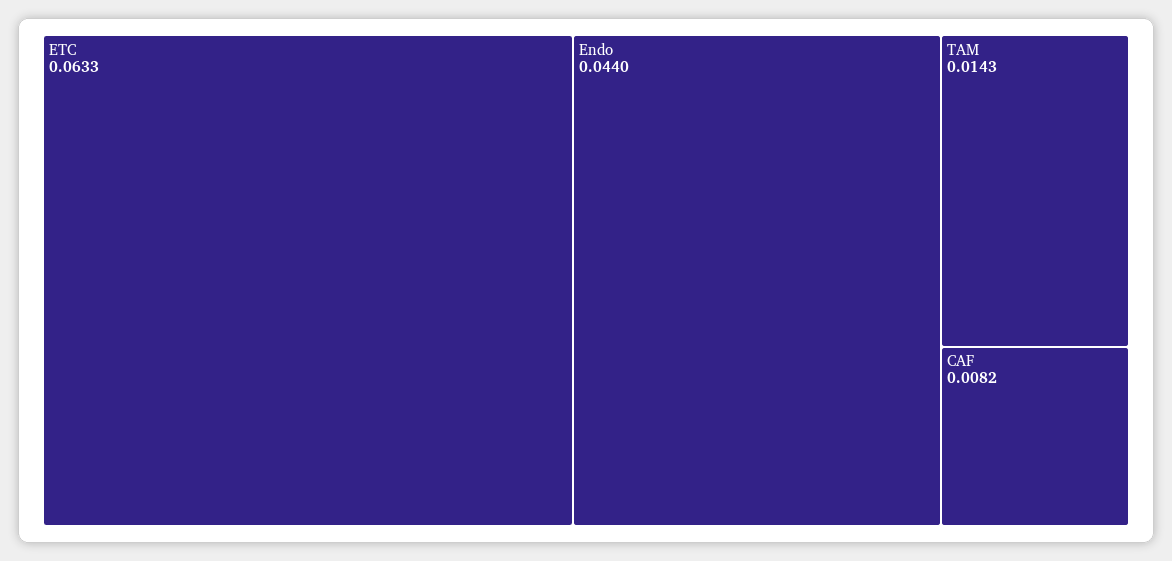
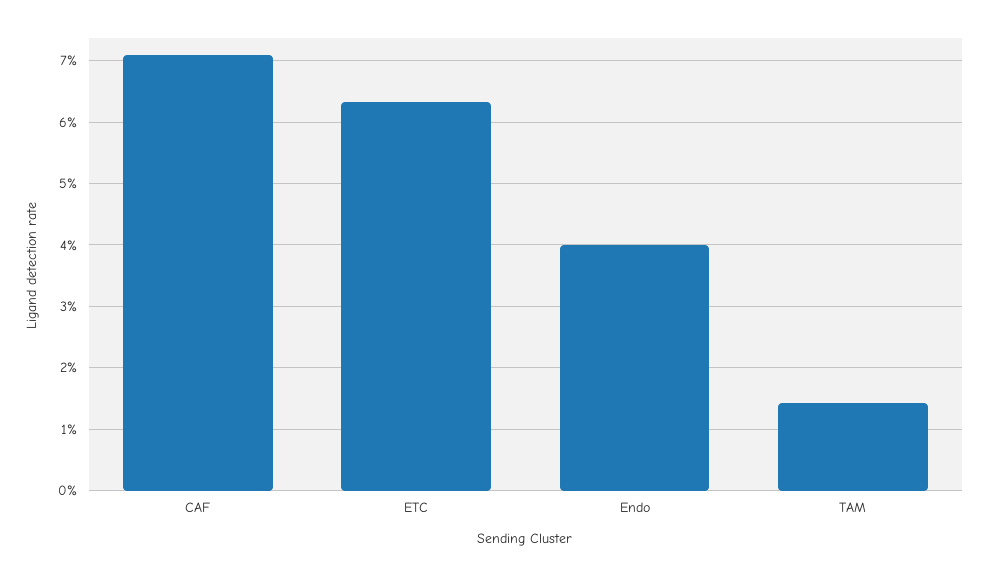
  {
    "ETC": 0.0633,
-   "Endo": 0.044,
+   "Endo": 0.04,
    "TAM": 0.0143,
-   "CAF": 0.0082
+   "CAF": 0.071
  }

